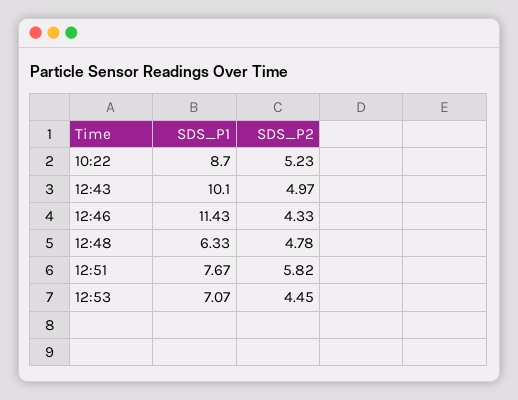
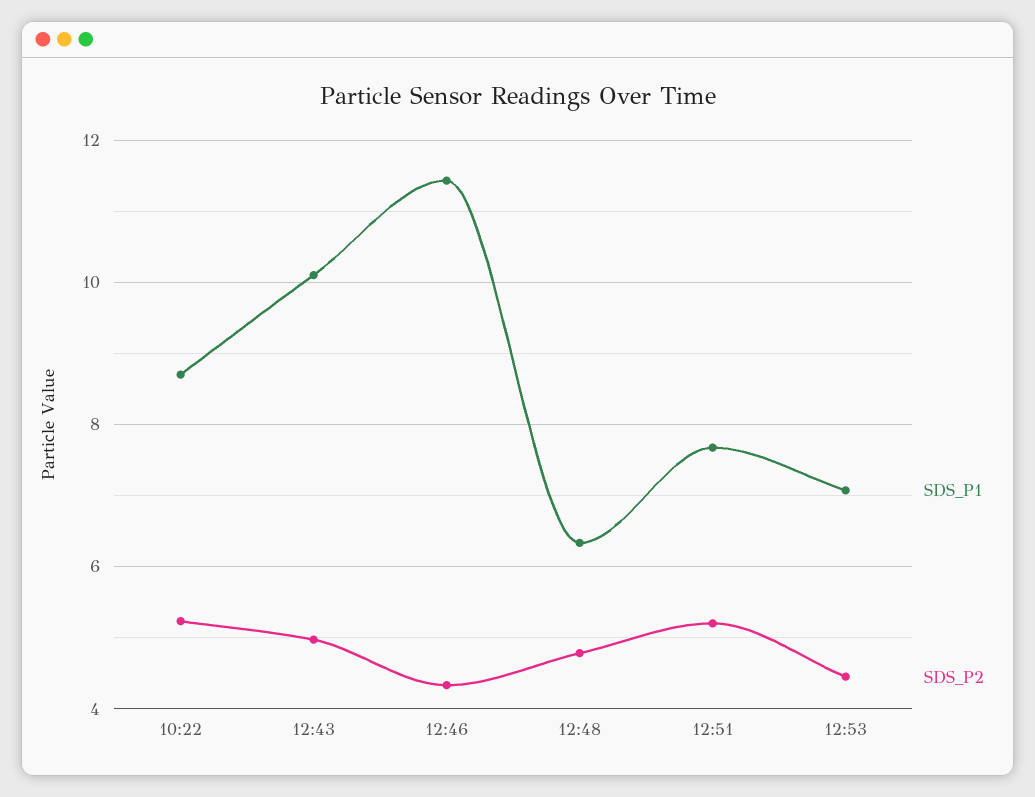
  {
    "SDS_P1": {
      "10:22": 8.7,
      "12:43": 10.1,
      "12:46": 11.43,
      "12:48": 6.33,
      "12:51": 7.67,
      "12:53": 7.07
    },
    "SDS_P2": {
      "10:22": 5.23,
      "12:43": 4.97,
      "12:46": 4.33,
      "12:48": 4.78,
-     "12:51": 5.82,
+     "12:51": 5.2,
      "12:53": 4.45
    }
  }

